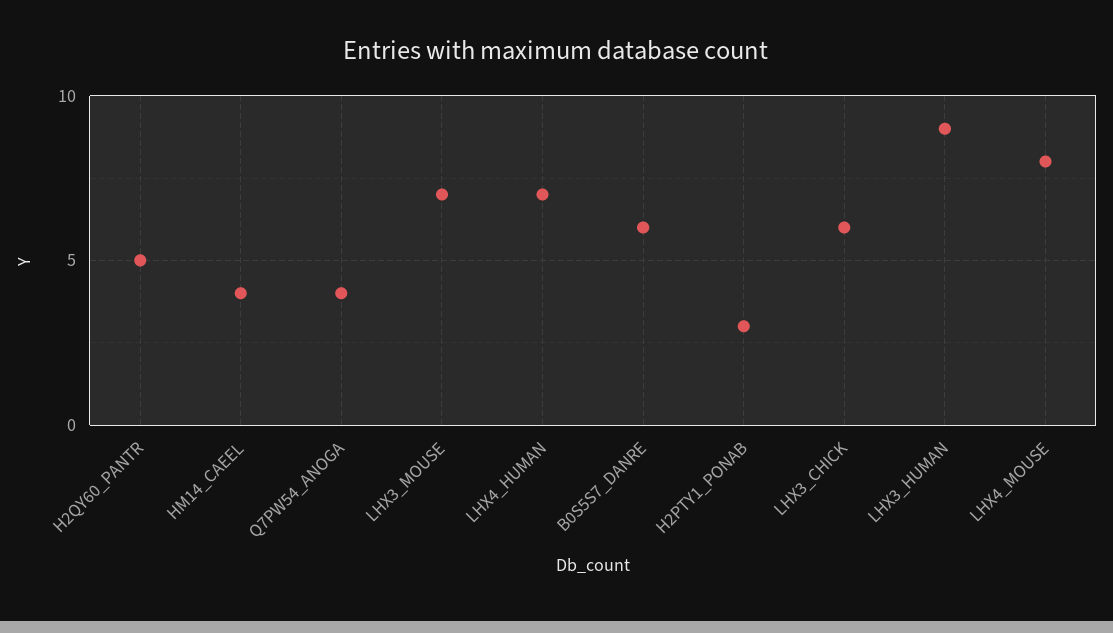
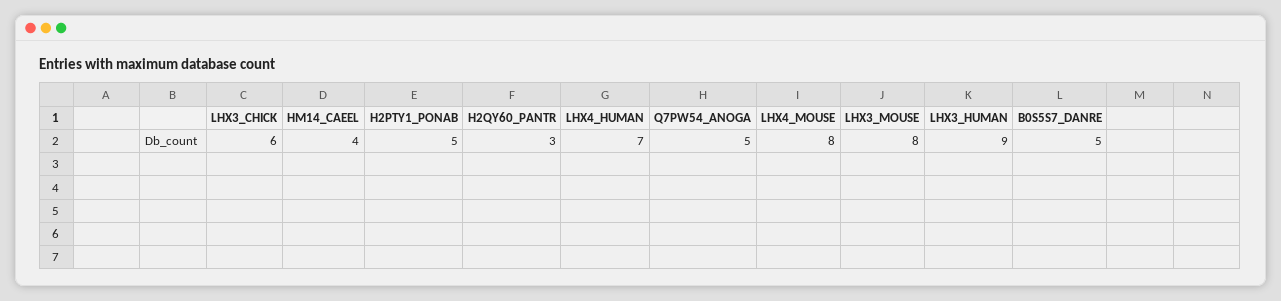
  {
-   "H2QY60_PANTR": 5,
+   "H2QY60_PANTR": 3,
    "HM14_CAEEL": 4,
-   "Q7PW54_ANOGA": 4,
+   "Q7PW54_ANOGA": 5,
-   "LHX3_MOUSE": 7,
+   "LHX3_MOUSE": 8,
    "LHX4_HUMAN": 7,
-   "B0S5S7_DANRE": 6,
+   "B0S5S7_DANRE": 5,
-   "H2PTY1_PONAB": 3,
+   "H2PTY1_PONAB": 5,
    "LHX3_CHICK": 6,
    "LHX3_HUMAN": 9,
    "LHX4_MOUSE": 8
  }

